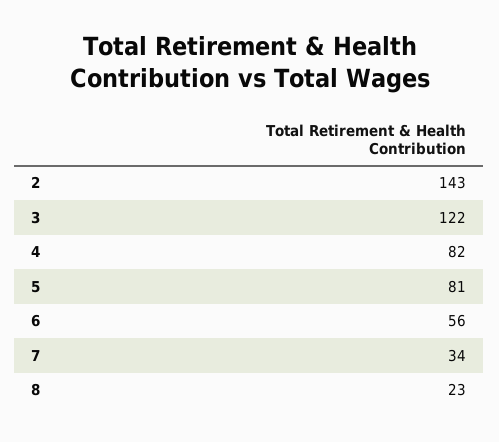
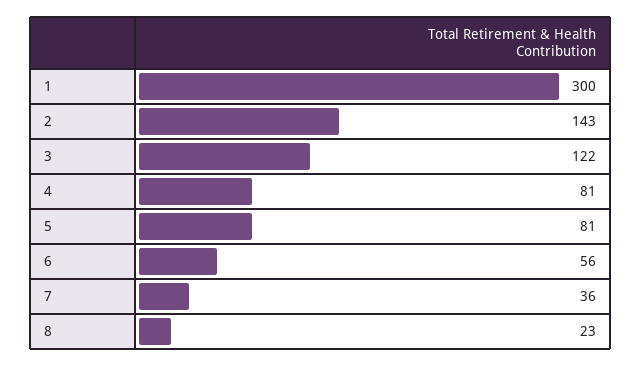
  {
    "2": 143,
    "3": 122,
-   "4": 82,
+   "4": 81,
    "5": 81,
    "6": 56,
-   "7": 34,
+   "7": 36,
-   "8": 23
+   "8": 23,
+   "1": 300
  }

